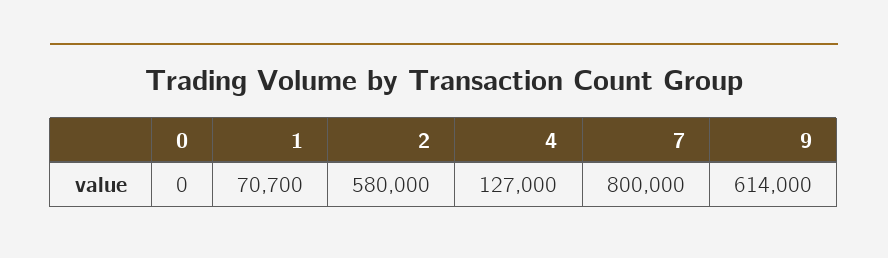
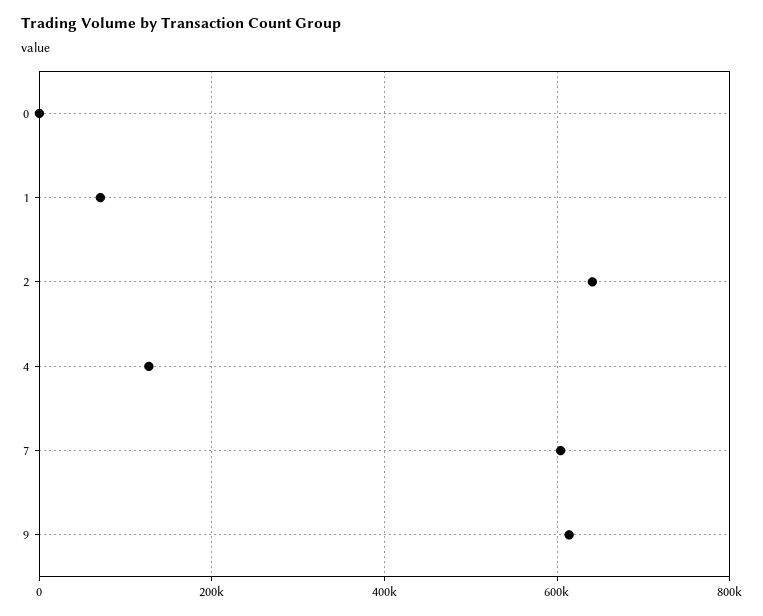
  {
    "0": 0,
    "1": 70700,
-   "2": 580000,
+   "2": 640000,
    "4": 127000,
-   "7": 800000,
+   "7": 600000,
    "9": 614000
  }

